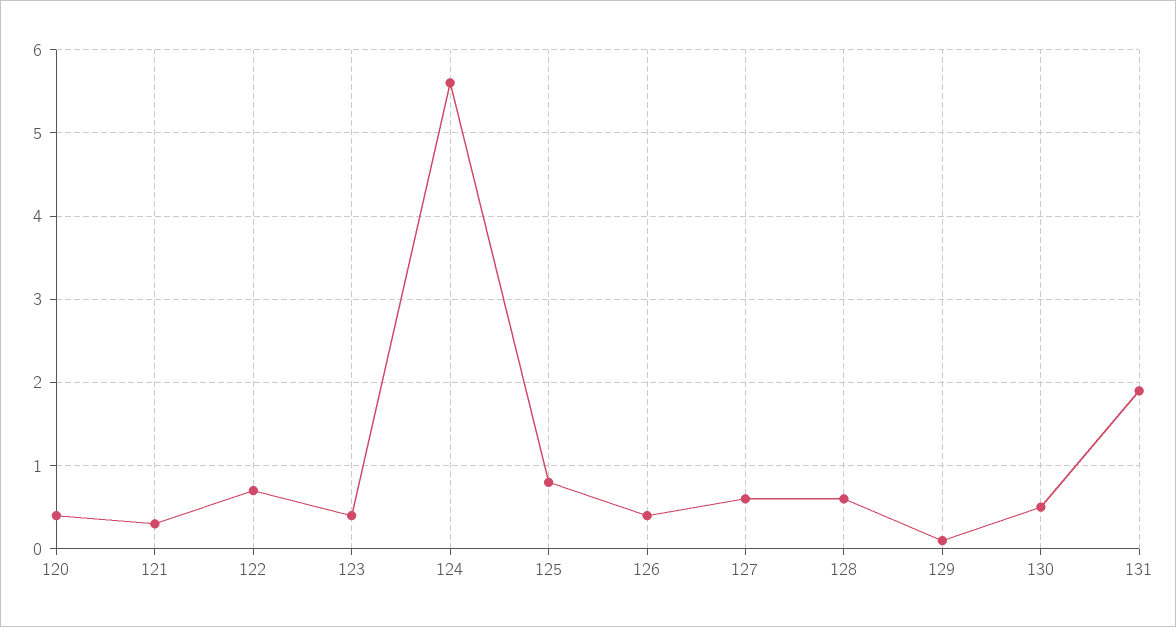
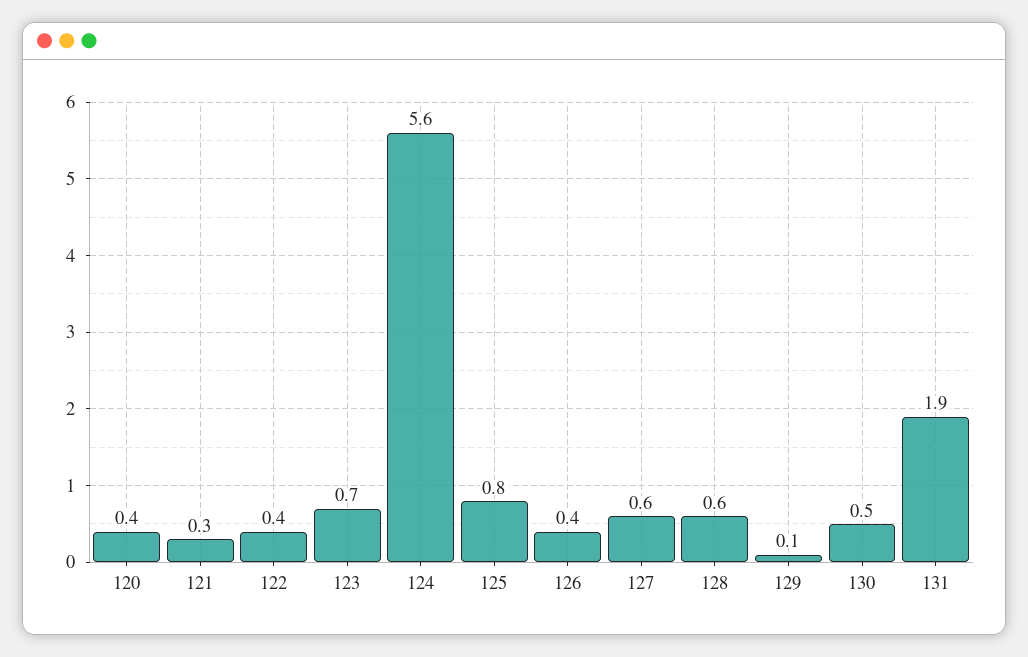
  {
    "120": 0.4,
    "121": 0.3,
-   "122": 0.7,
+   "122": 0.4,
-   "123": 0.4,
+   "123": 0.7,
    "124": 5.6,
    "125": 0.8,
    "126": 0.4,
    "127": 0.6,
    "128": 0.6,
    "129": 0.1,
    "130": 0.5,
    "131": 1.9
  }

